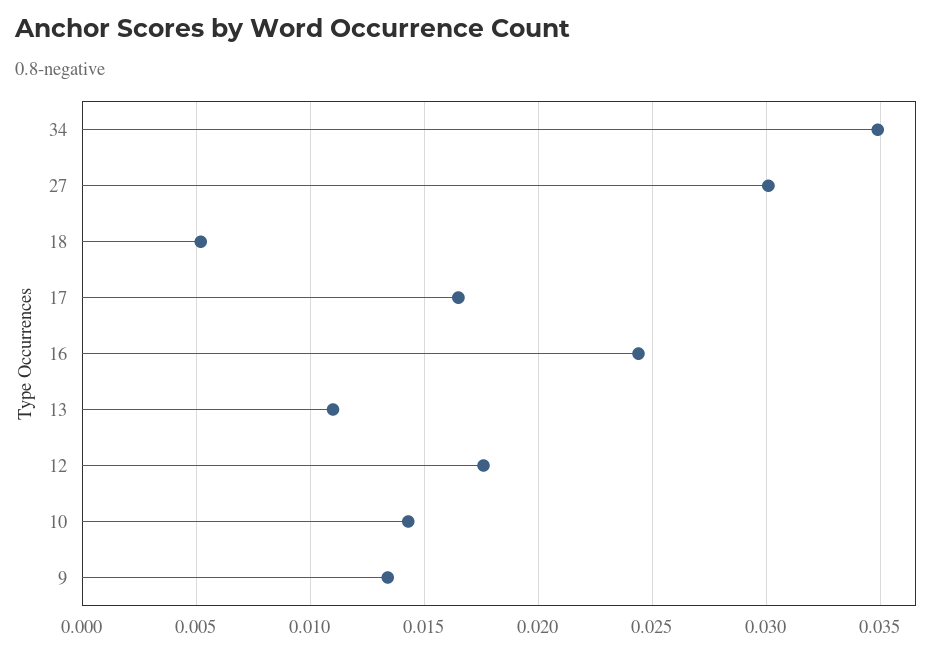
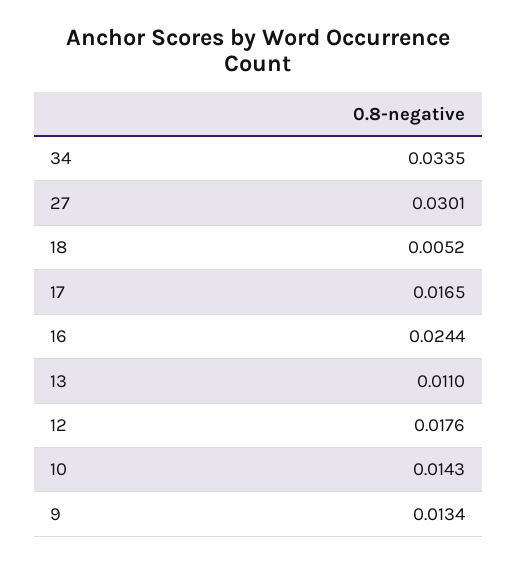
  {
-   "34": 0.035,
+   "34": 0.0335,
    "27": 0.0301,
    "18": 0.0052,
    "17": 0.0165,
    "16": 0.0244,
    "13": 0.011,
    "12": 0.0176,
    "10": 0.0143,
    "9": 0.0134
  }

